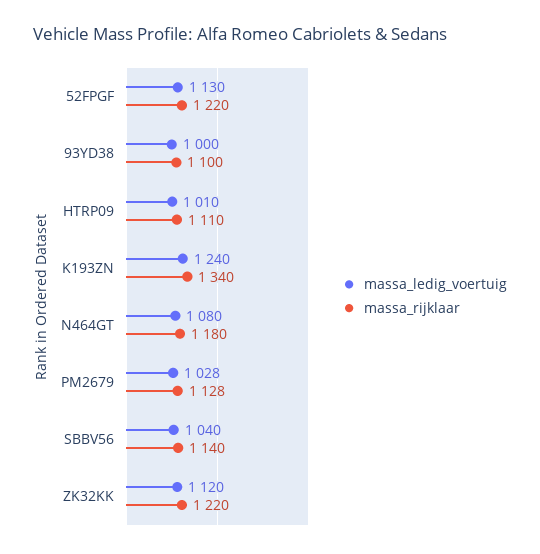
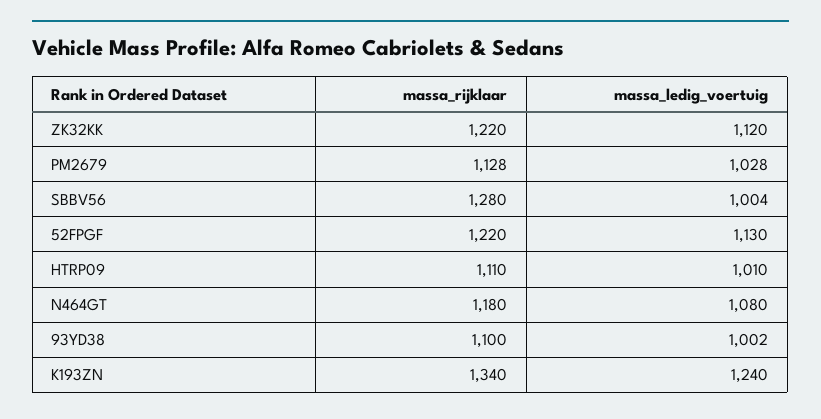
  {
    "massa_ledig_voertuig": {
      "52FPGF": 1130,
-     "93YD38": 1000,
+     "93YD38": 1002,
      "HTRP09": 1010,
      "K193ZN": 1240,
      "N464GT": 1080,
      "PM2679": 1028,
-     "SBBV56": 1040,
+     "SBBV56": 1004,
      "ZK32KK": 1120
    },
    "massa_rijklaar": {
      "52FPGF": 1220,
      "93YD38": 1100,
      "HTRP09": 1110,
      "K193ZN": 1340,
      "N464GT": 1180,
      "PM2679": 1128,
-     "SBBV56": 1140,
+     "SBBV56": 1280,
      "ZK32KK": 1220
    }
  }

